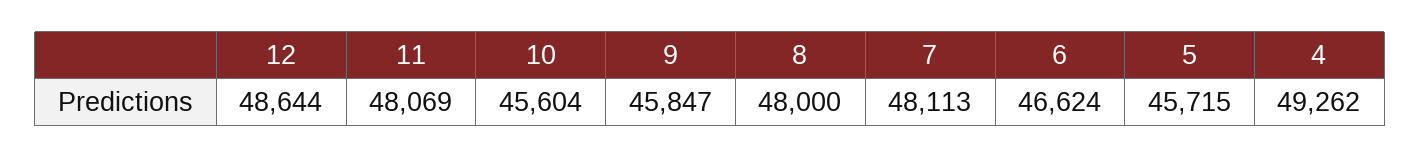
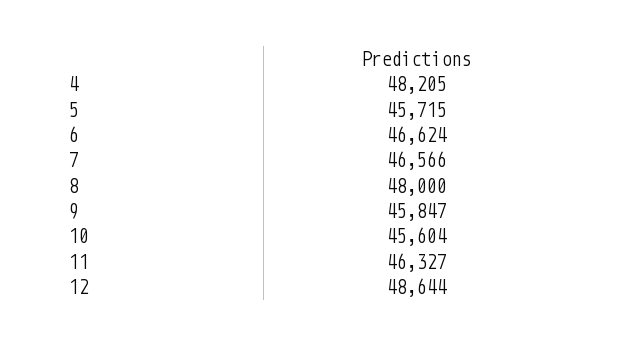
  {
    "12": 48644,
-   "11": 48069,
+   "11": 46327,
    "10": 45604,
    "9": 45847,
    "8": 48000,
-   "7": 48113,
+   "7": 46566,
    "6": 46624,
    "5": 45715,
-   "4": 49262
+   "4": 48205
  }

